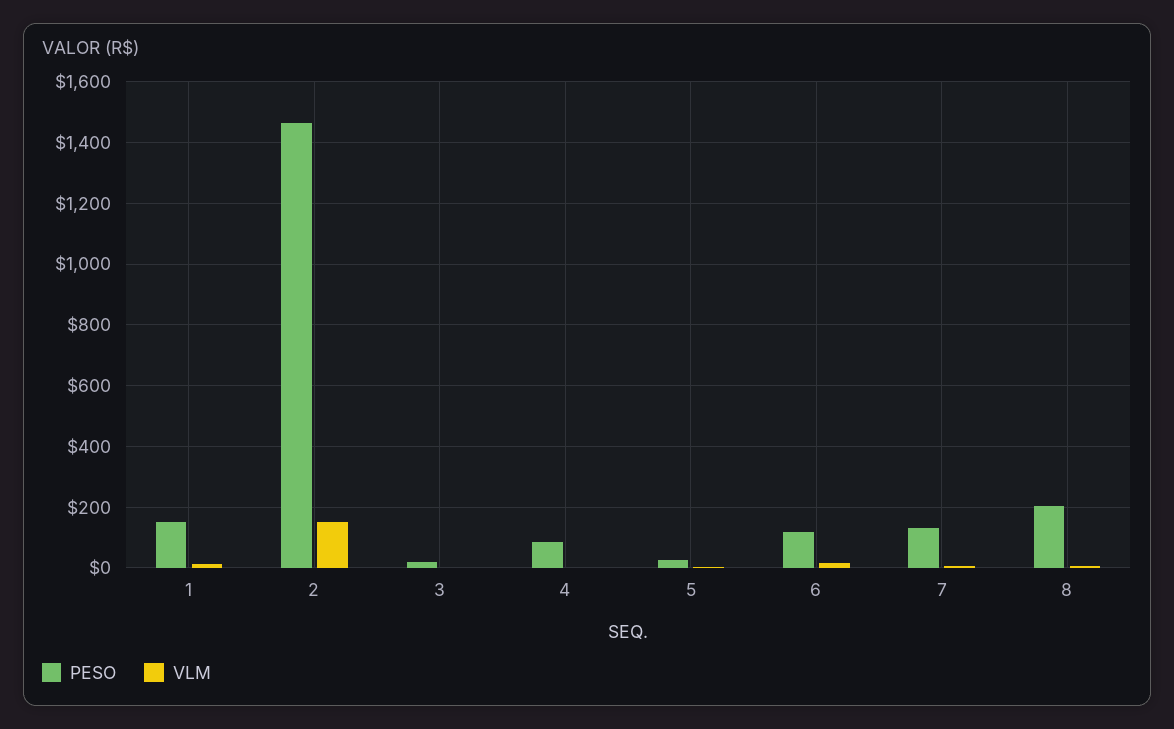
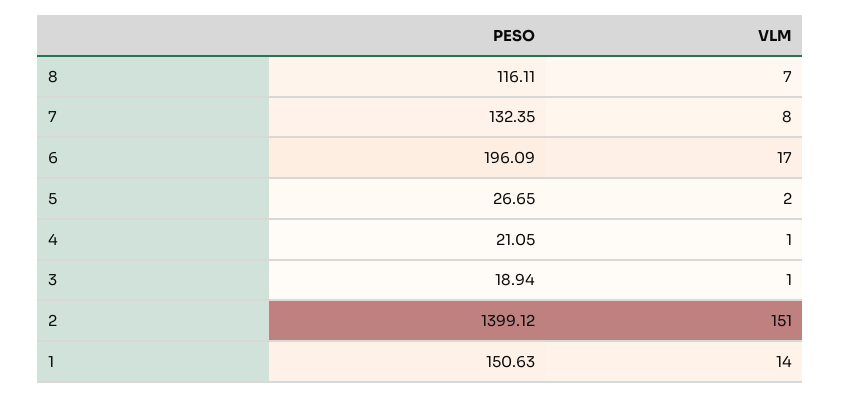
  {
    "PESO": {
      "1": 150.63,
-     "2": 1460,
+     "2": 1399.12,
      "3": 18.94,
-     "4": 80,
+     "4": 21.05,
      "5": 26.65,
-     "6": 120,
+     "6": 196.09,
      "7": 132.35,
-     "8": 200
+     "8": 116.11
    },
    "VLM": {
      "1": 14,
      "2": 151,
      "3": 1,
      "4": 1,
      "5": 2,
      "6": 17,
      "7": 8,
      "8": 7
    }
  }

